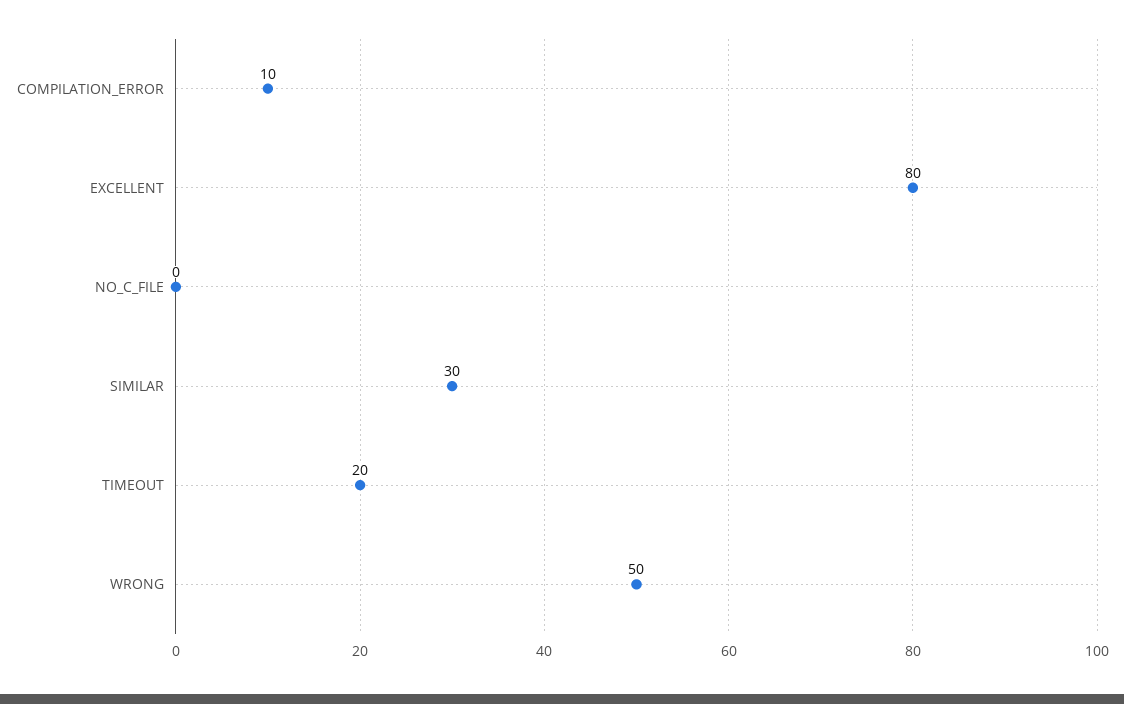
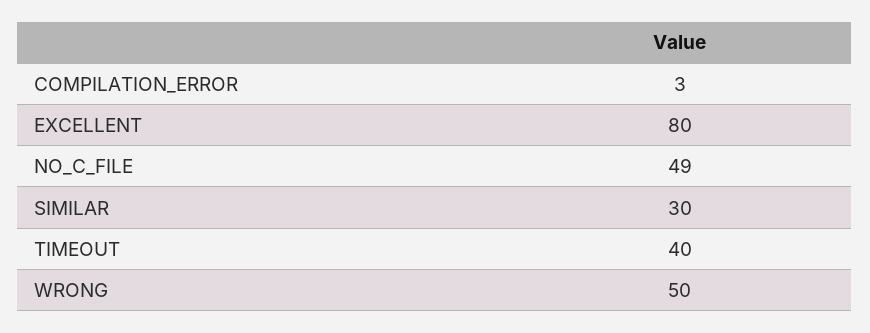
  {
-   "COMPILATION_ERROR": 10,
+   "COMPILATION_ERROR": 3,
    "EXCELLENT": 80,
-   "NO_C_FILE": 0,
+   "NO_C_FILE": 49,
    "SIMILAR": 30,
-   "TIMEOUT": 20,
+   "TIMEOUT": 40,
    "WRONG": 50
  }

